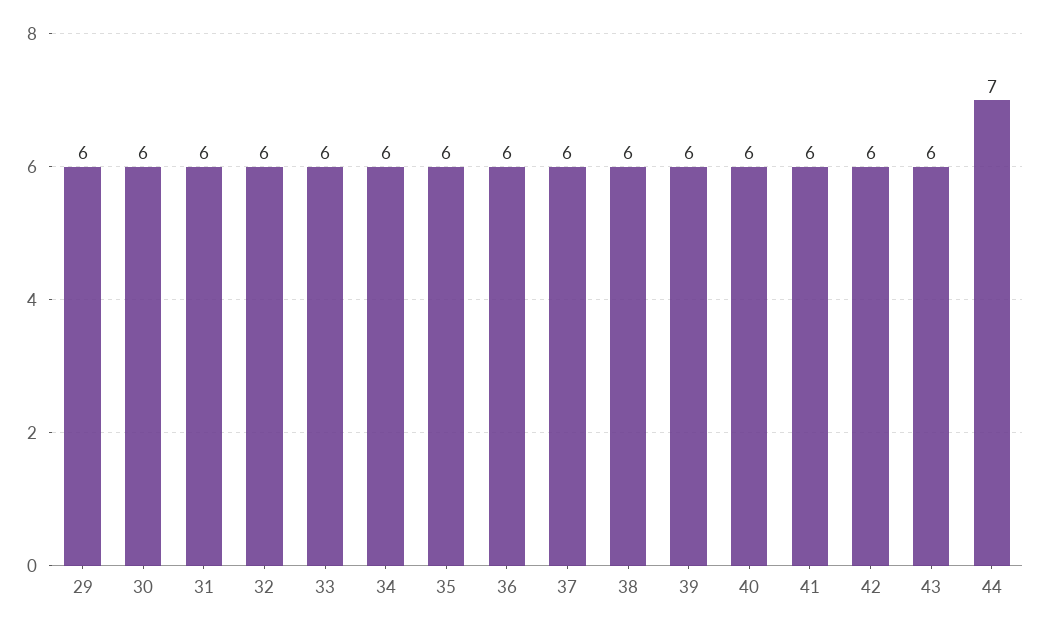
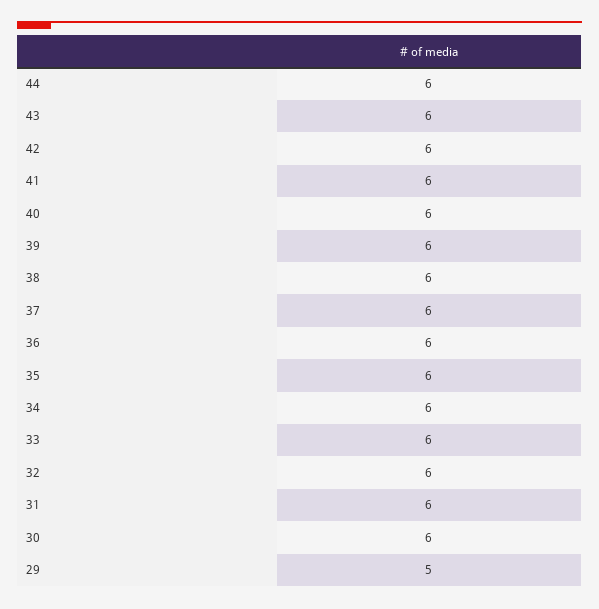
  {
-   "29": 6,
+   "29": 5,
    "30": 6,
    "31": 6,
    "32": 6,
    "33": 6,
    "34": 6,
    "35": 6,
    "36": 6,
    "37": 6,
    "38": 6,
    "39": 6,
    "40": 6,
    "41": 6,
    "42": 6,
    "43": 6,
-   "44": 7
+   "44": 6
  }

